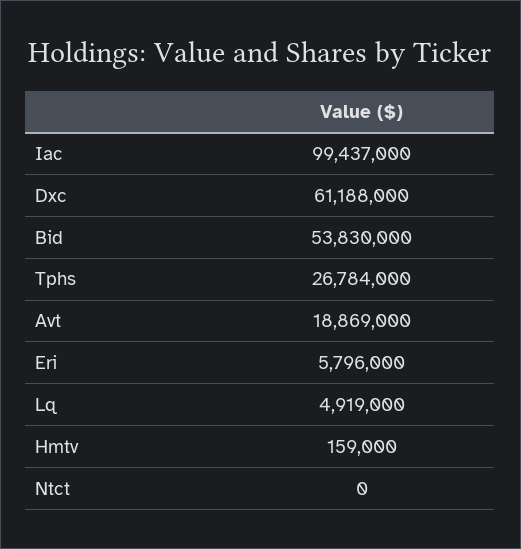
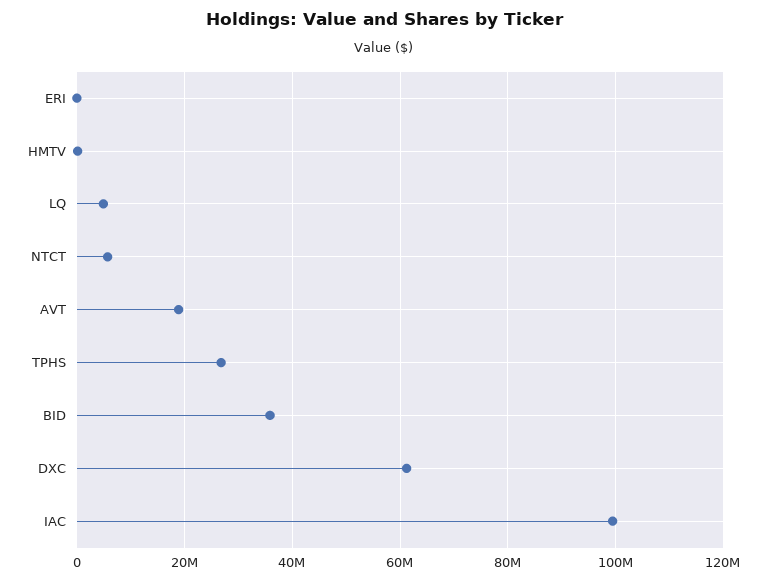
  {
    "Iac": 99437000,
    "Dxc": 61188000,
-   "Bid": 53830000,
+   "Bid": 36000000,
    "Tphs": 26784000,
    "Avt": 18869000,
-   "Eri": 5796000,
+   "Eri": 0,
    "Lq": 4919000,
    "Hmtv": 159000,
-   "Ntct": 0
+   "Ntct": 6000000
  }

